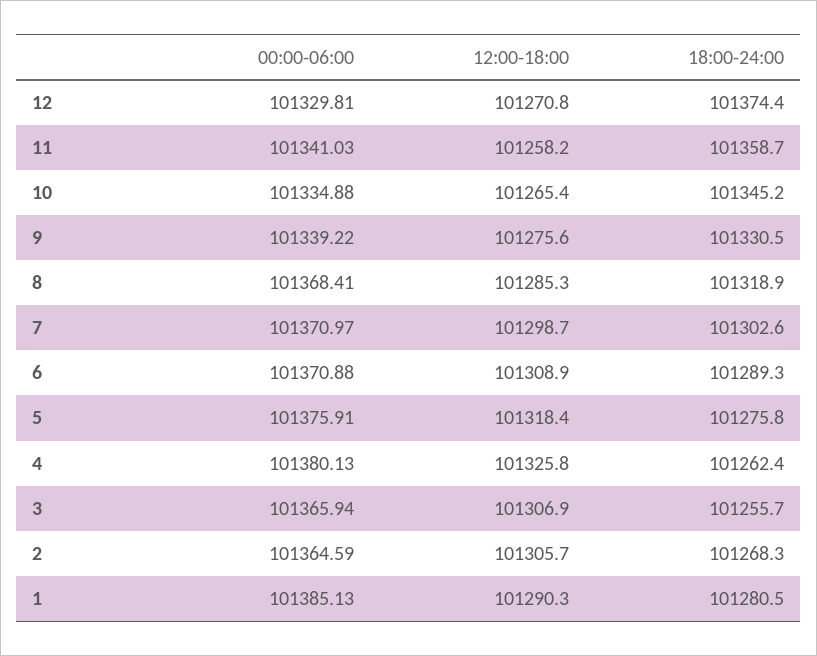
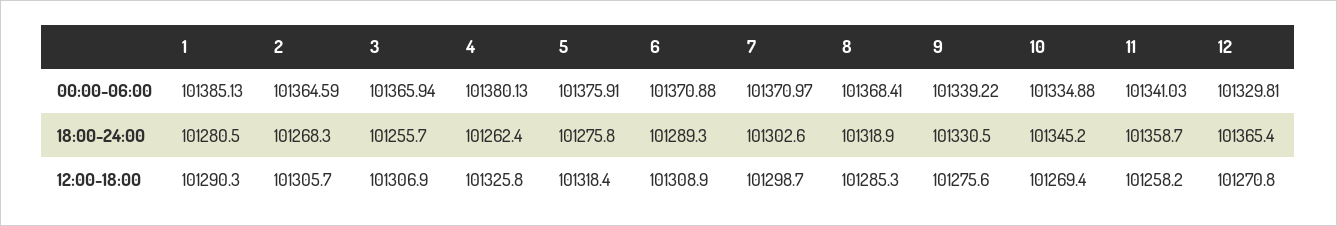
  {
    "00:00-06:00": {
      "12": 101329.81,
      "11": 101341.03,
      "10": 101334.88,
      "9": 101339.22,
      "8": 101368.41,
      "7": 101370.97,
      "6": 101370.88,
      "5": 101375.91,
      "4": 101380.13,
      "3": 101365.94,
      "2": 101364.59,
      "1": 101385.13
    },
    "12:00-18:00": {
      "12": 101270.8,
      "11": 101258.2,
-     "10": 101265.4,
+     "10": 101269.4,
      "9": 101275.6,
      "8": 101285.3,
      "7": 101298.7,
      "6": 101308.9,
      "5": 101318.4,
      "4": 101325.8,
      "3": 101306.9,
      "2": 101305.7,
      "1": 101290.3
    },
    "18:00-24:00": {
-     "12": 101374.4,
+     "12": 101365.4,
      "11": 101358.7,
      "10": 101345.2,
      "9": 101330.5,
      "8": 101318.9,
      "7": 101302.6,
      "6": 101289.3,
      "5": 101275.8,
      "4": 101262.4,
      "3": 101255.7,
      "2": 101268.3,
      "1": 101280.5
    }
  }

